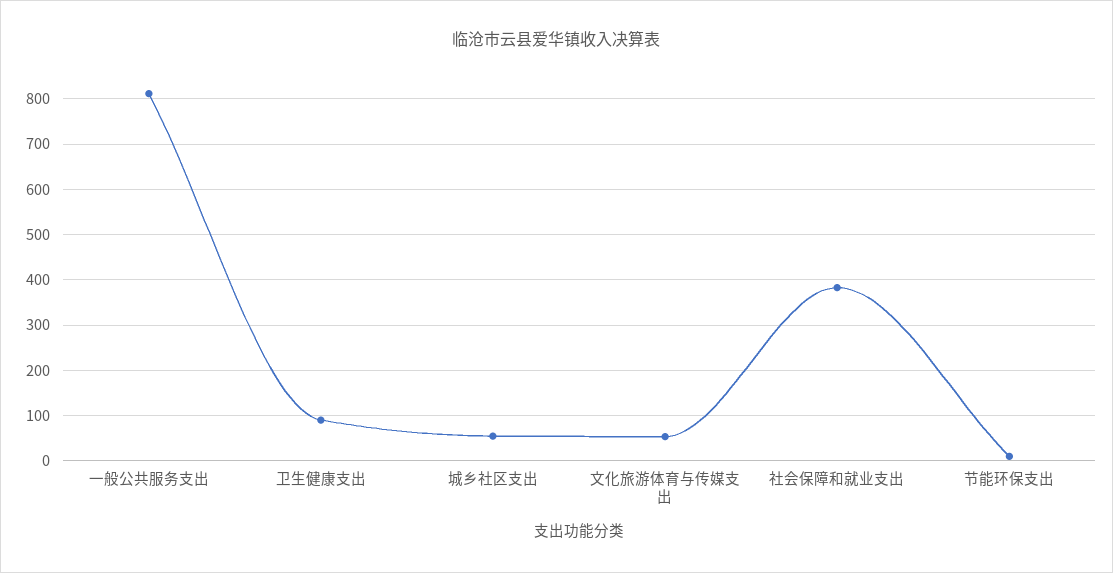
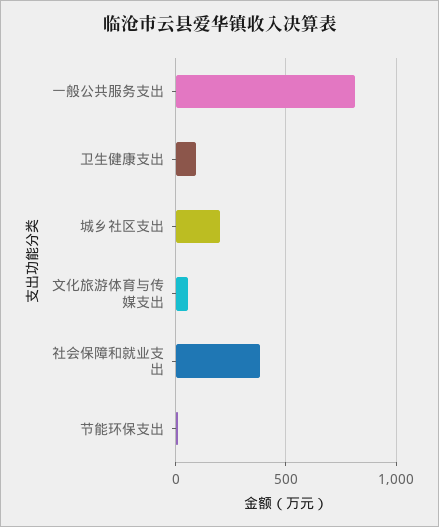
  {
    "一般公共服务支出": 820,
    "卫生健康支出": 100,
-   "城乡社区支出": 60,
+   "城乡社区支出": 200,
    "文化旅游体育与传媒支出": 60,
    "社会保障和就业支出": 380,
    "节能环保支出": 20
  }

